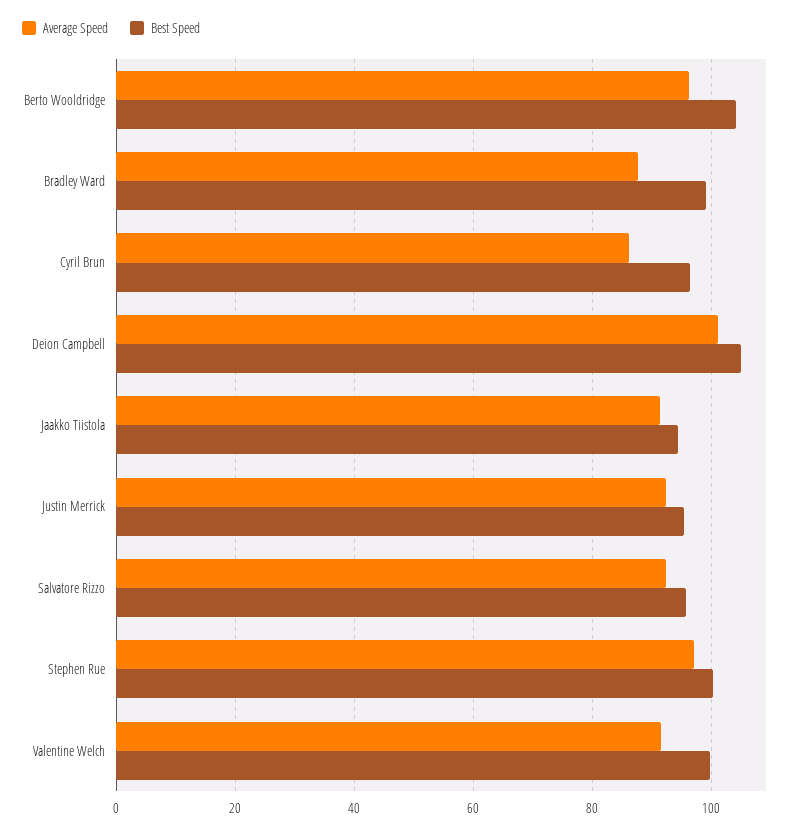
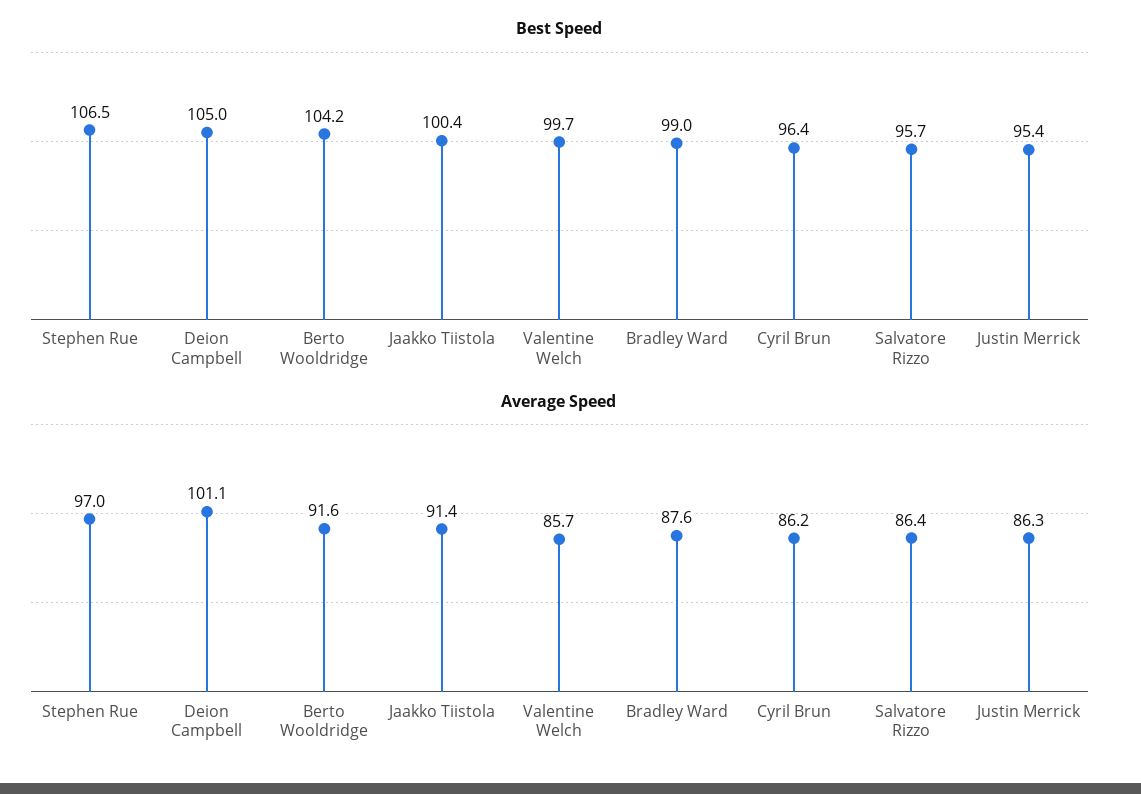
  {
    "Average Speed": {
-     "Berto Wooldridge": 96,
+     "Berto Wooldridge": 91.6,
      "Bradley Ward": 87.6,
      "Cyril Brun": 86.2,
      "Deion Campbell": 101.1,
      "Jaakko Tiistola": 91.4,
-     "Justin Merrick": 92,
+     "Justin Merrick": 86.3,
-     "Salvatore Rizzo": 92,
+     "Salvatore Rizzo": 86.4,
      "Stephen Rue": 97,
-     "Valentine Welch": 92
+     "Valentine Welch": 85.7
    },
    "Best Speed": {
      "Berto Wooldridge": 104.2,
      "Bradley Ward": 99,
      "Cyril Brun": 96.4,
      "Deion Campbell": 105,
-     "Jaakko Tiistola": 94,
+     "Jaakko Tiistola": 100.4,
      "Justin Merrick": 95.4,
      "Salvatore Rizzo": 95.7,
-     "Stephen Rue": 100,
+     "Stephen Rue": 106.5,
      "Valentine Welch": 99.7
    }
  }

